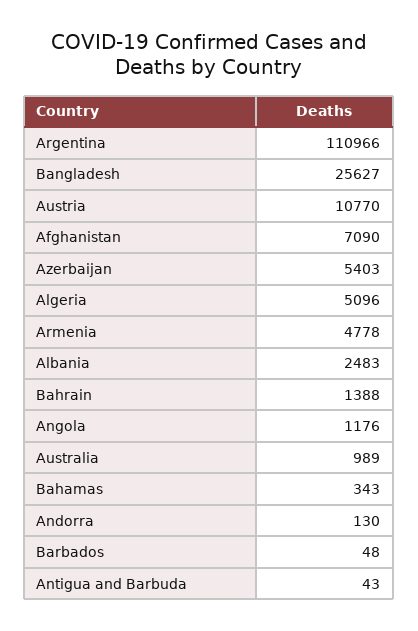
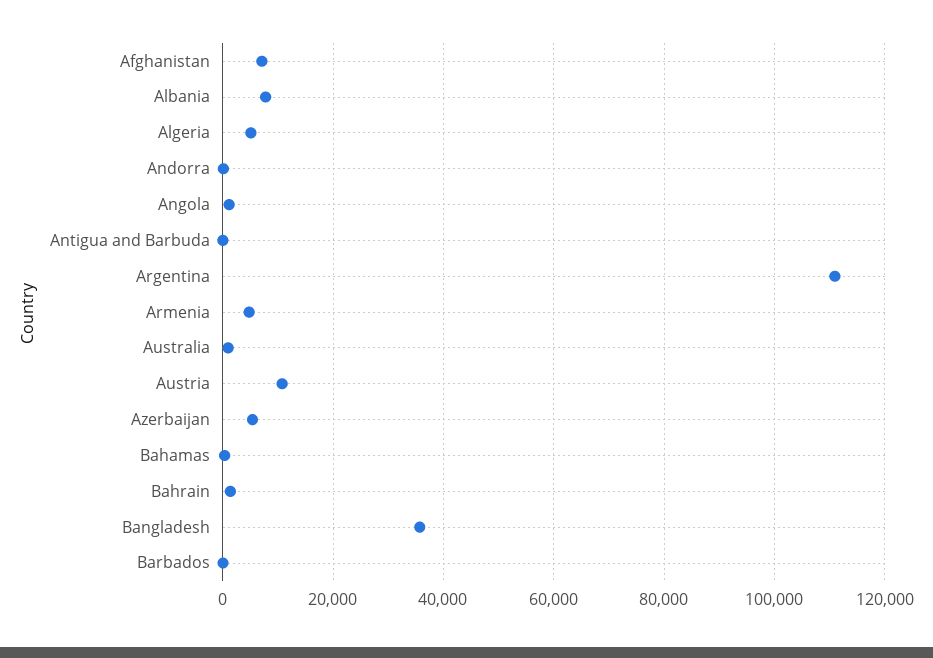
  {
    "Argentina": 110966,
-   "Bangladesh": 25627,
+   "Bangladesh": 36000,
    "Austria": 10770,
    "Afghanistan": 7090,
    "Azerbaijan": 5403,
    "Algeria": 5096,
    "Armenia": 4778,
-   "Albania": 2483,
+   "Albania": 8000,
    "Bahrain": 1388,
    "Angola": 1176,
    "Australia": 989,
    "Bahamas": 343,
    "Andorra": 130,
    "Barbados": 48,
    "Antigua and Barbuda": 43
  }

